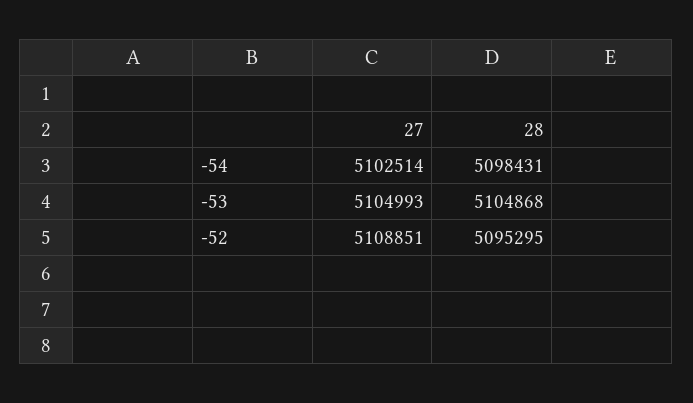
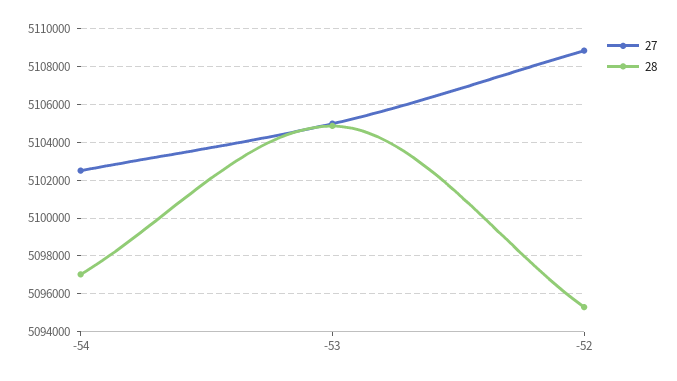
  {
    "27": {
      "-54": 5102514,
      "-53": 5104993,
      "-52": 5108851
    },
    "28": {
-     "-54": 5098431,
+     "-54": 5097000,
      "-53": 5104868,
      "-52": 5095295
    }
  }

